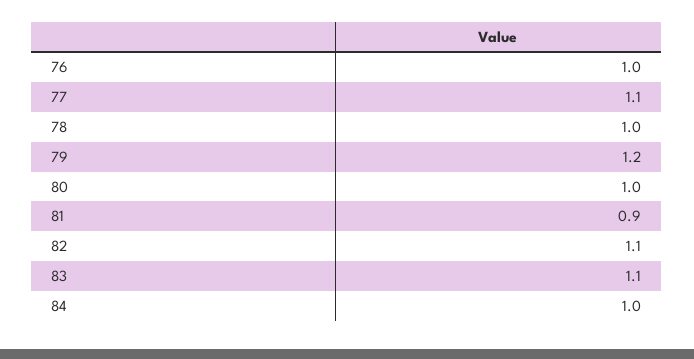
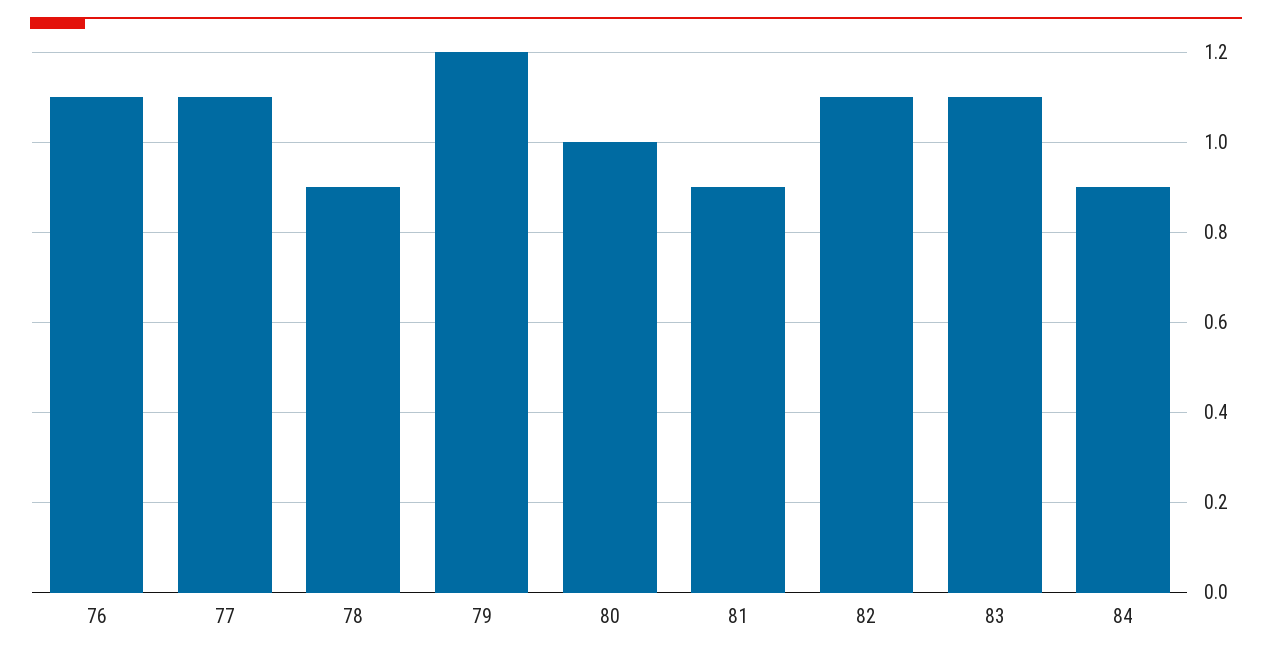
  {
-   "76": 1,
+   "76": 1.1,
    "77": 1.1,
-   "78": 1,
+   "78": 0.9,
    "79": 1.2,
    "80": 1,
    "81": 0.9,
    "82": 1.1,
    "83": 1.1,
-   "84": 1
+   "84": 0.9
  }

